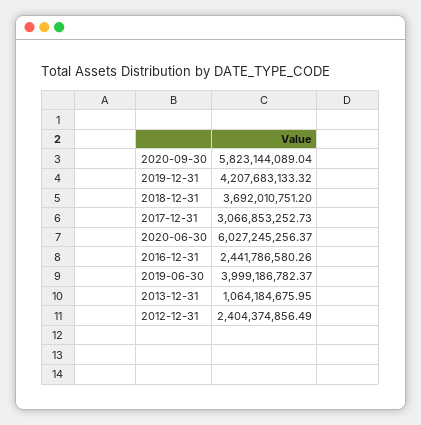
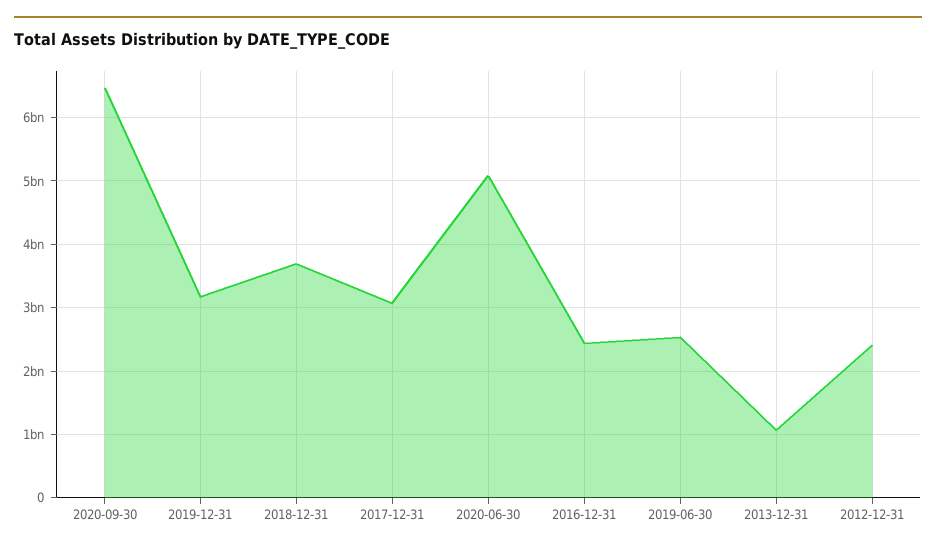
  {
-   "2020-09-30": 5823144089.04,
+   "2020-09-30": 6500000000,
-   "2019-12-31": 4207683133.32,
+   "2019-12-31": 3200000000,
    "2018-12-31": 3692010751.2,
    "2017-12-31": 3066853252.73,
-   "2020-06-30": 6027245256.37,
+   "2020-06-30": 5100000000,
    "2016-12-31": 2441786580.26,
-   "2019-06-30": 3999186782.37,
+   "2019-06-30": 2500000000,
    "2013-12-31": 1064184675.95,
    "2012-12-31": 2404374856.49
  }

